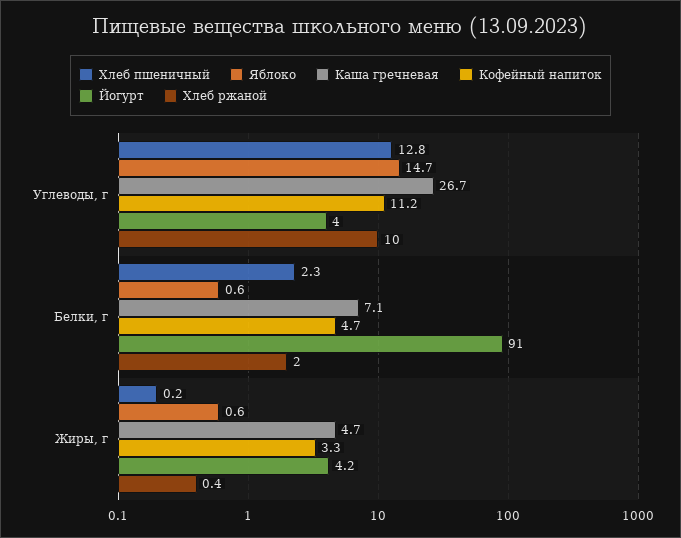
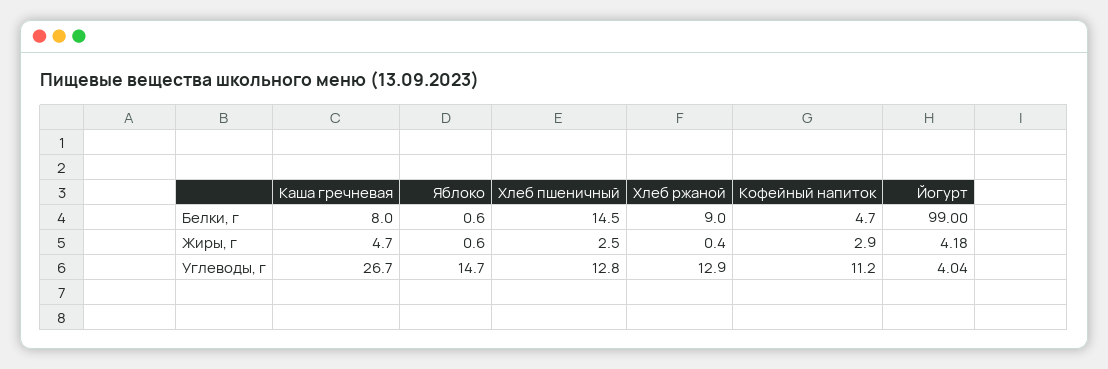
  {
    "Хлеб пшеничный": {
      "Углеводы, г": 12.8,
-     "Белки, г": 2.3,
+     "Белки, г": 14.5,
-     "Жиры, г": 0.2
+     "Жиры, г": 2.5
    },
    "Яблоко": {
      "Углеводы, г": 14.7,
      "Белки, г": 0.6,
      "Жиры, г": 0.6
    },
    "Каша гречневая": {
      "Углеводы, г": 26.7,
-     "Белки, г": 7.1,
+     "Белки, г": 8,
      "Жиры, г": 4.7
    },
    "Кофейный напиток": {
      "Углеводы, г": 11.2,
      "Белки, г": 4.7,
-     "Жиры, г": 3.3
+     "Жиры, г": 2.9
    },
    "Йогурт": {
      "Углеводы, г": 4.04,
-     "Белки, г": 91,
+     "Белки, г": 99,
      "Жиры, г": 4.18
    },
    "Хлеб ржаной": {
-     "Углеводы, г": 10,
+     "Углеводы, г": 12.9,
-     "Белки, г": 2,
+     "Белки, г": 9,
      "Жиры, г": 0.4
    }
  }

